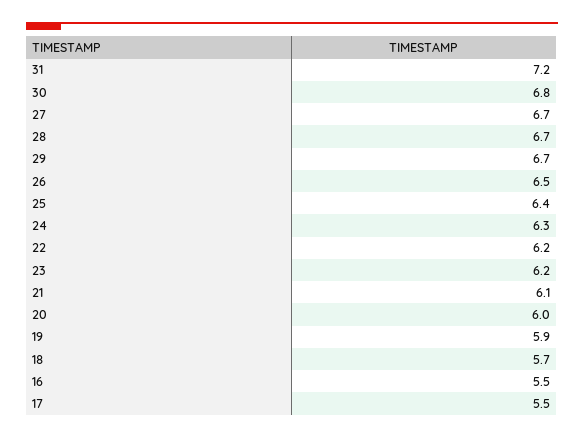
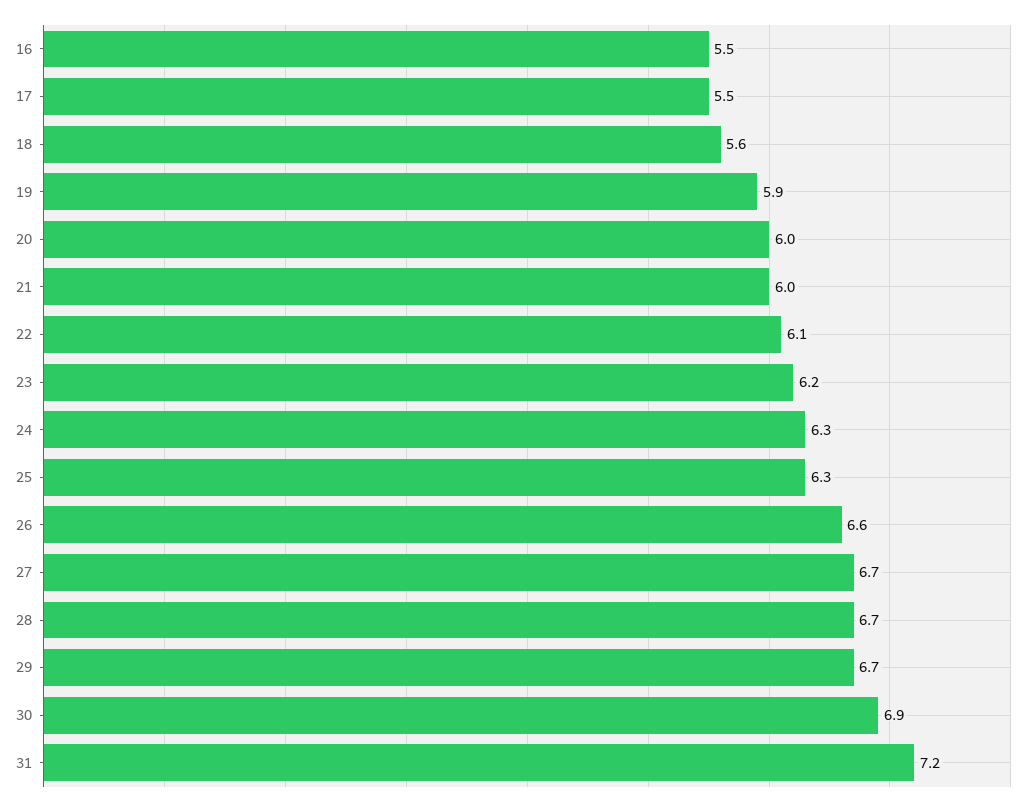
  {
    "31": 7.2,
-   "30": 6.8,
+   "30": 6.9,
    "27": 6.7,
    "28": 6.7,
    "29": 6.7,
-   "26": 6.5,
+   "26": 6.6,
-   "25": 6.4,
+   "25": 6.3,
    "24": 6.3,
-   "22": 6.2,
+   "22": 6.1,
    "23": 6.2,
-   "21": 6.1,
+   "21": 6,
    "20": 6,
    "19": 5.9,
-   "18": 5.7,
+   "18": 5.6,
    "16": 5.5,
    "17": 5.5
  }

